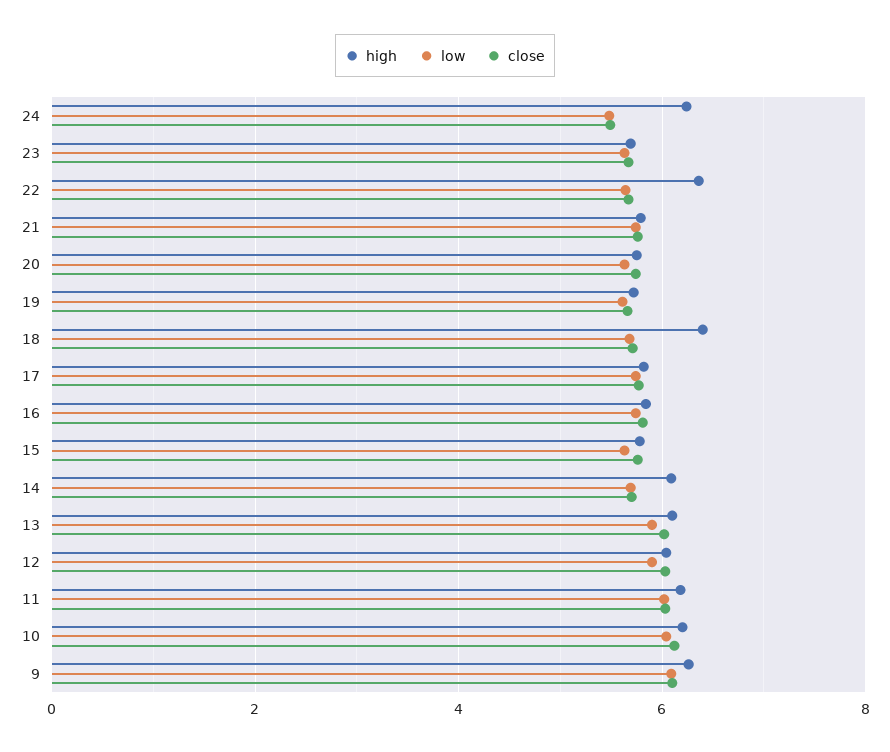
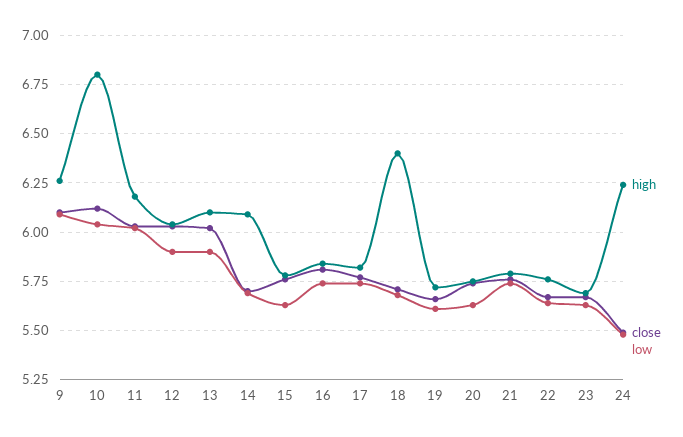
  {
    "high": {
      "24": 6.25,
      "23": 5.7,
-     "22": 6.4,
+     "22": 5.75,
      "21": 5.8,
      "20": 5.75,
      "19": 5.7,
      "18": 6.4,
      "17": 5.8,
      "16": 5.85,
      "15": 5.8,
      "14": 6.1,
      "13": 6.1,
      "12": 6.05,
      "11": 6.2,
-     "10": 6.2,
+     "10": 6.8,
      "9": 6.25
    },
    "low": {
      "24": 5.5,
      "23": 5.65,
      "22": 5.65,
      "21": 5.75,
      "20": 5.65,
      "19": 5.6,
      "18": 5.7,
      "17": 5.75,
      "16": 5.75,
      "15": 5.65,
      "14": 5.7,
      "13": 5.9,
      "12": 5.9,
      "11": 6,
      "10": 6.05,
      "9": 6.1
    },
    "close": {
      "24": 5.5,
      "23": 5.65,
      "22": 5.65,
      "21": 5.75,
      "20": 5.75,
      "19": 5.65,
      "18": 5.7,
      "17": 5.75,
      "16": 5.8,
      "15": 5.75,
      "14": 5.7,
      "13": 6,
      "12": 6.05,
      "11": 6.05,
      "10": 6.1,
      "9": 6.1
    }
  }

